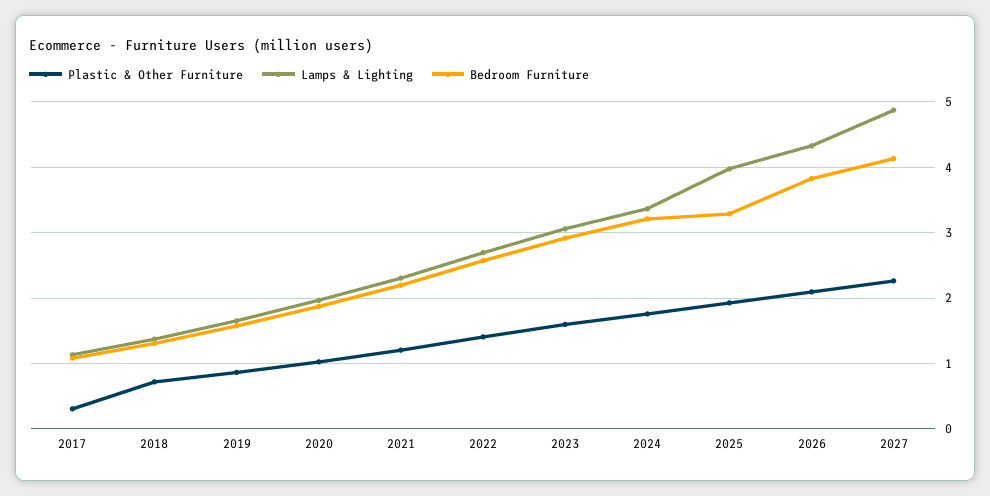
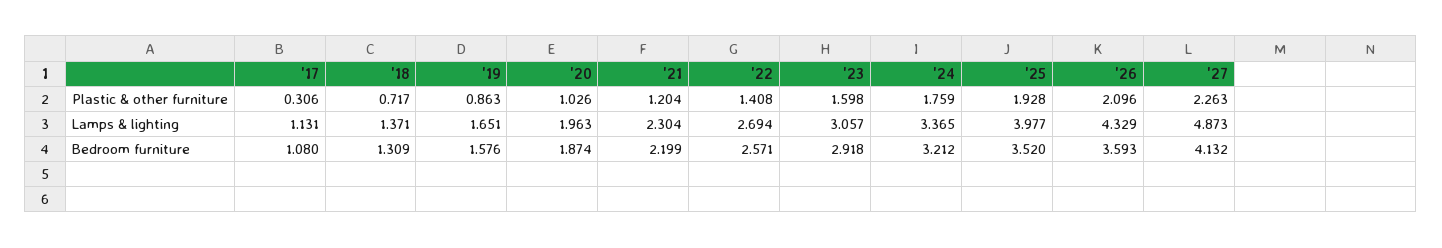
  {
    "Plastic & Other Furniture": {
      "2017": 0.306,
      "2018": 0.717,
      "2019": 0.863,
      "2020": 1.026,
      "2021": 1.204,
      "2022": 1.408,
      "2023": 1.598,
      "2024": 1.759,
      "2025": 1.928,
      "2026": 2.096,
      "2027": 2.263
    },
    "Lamps & Lighting": {
      "2017": 1.131,
      "2018": 1.371,
      "2019": 1.651,
      "2020": 1.963,
      "2021": 2.304,
      "2022": 2.694,
      "2023": 3.057,
      "2024": 3.365,
      "2025": 3.977,
      "2026": 4.329,
      "2027": 4.873
    },
    "Bedroom Furniture": {
      "2017": 1.08,
      "2018": 1.309,
      "2019": 1.576,
      "2020": 1.874,
      "2021": 2.199,
      "2022": 2.571,
      "2023": 2.918,
      "2024": 3.212,
-     "2025": 3.3,
+     "2025": 3.52,
-     "2026": 3.8,
+     "2026": 3.593,
      "2027": 4.132
    }
  }

